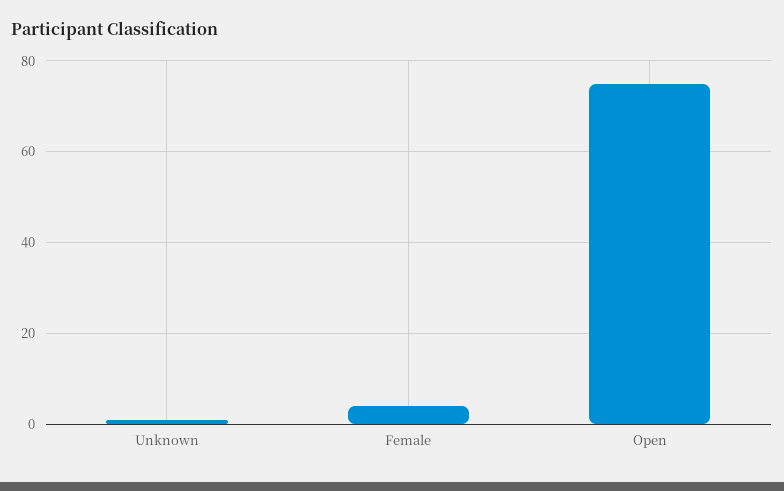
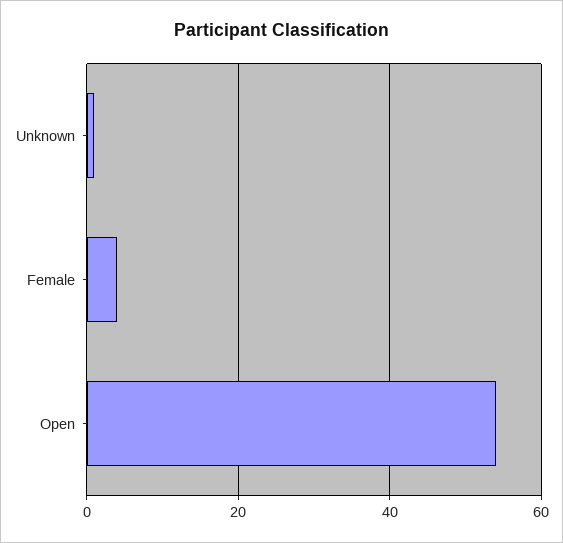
  {
    "Unknown": 0,
    "Female": 5,
-   "Open": 75
+   "Open": 55
  }

